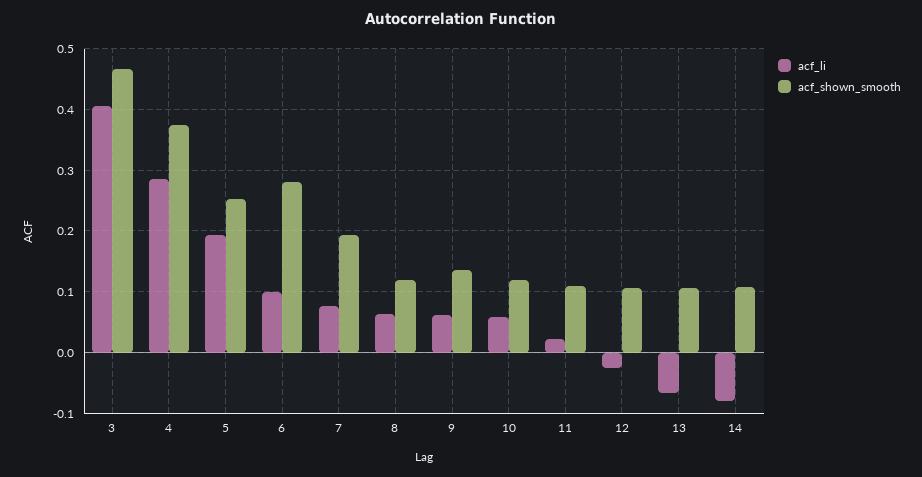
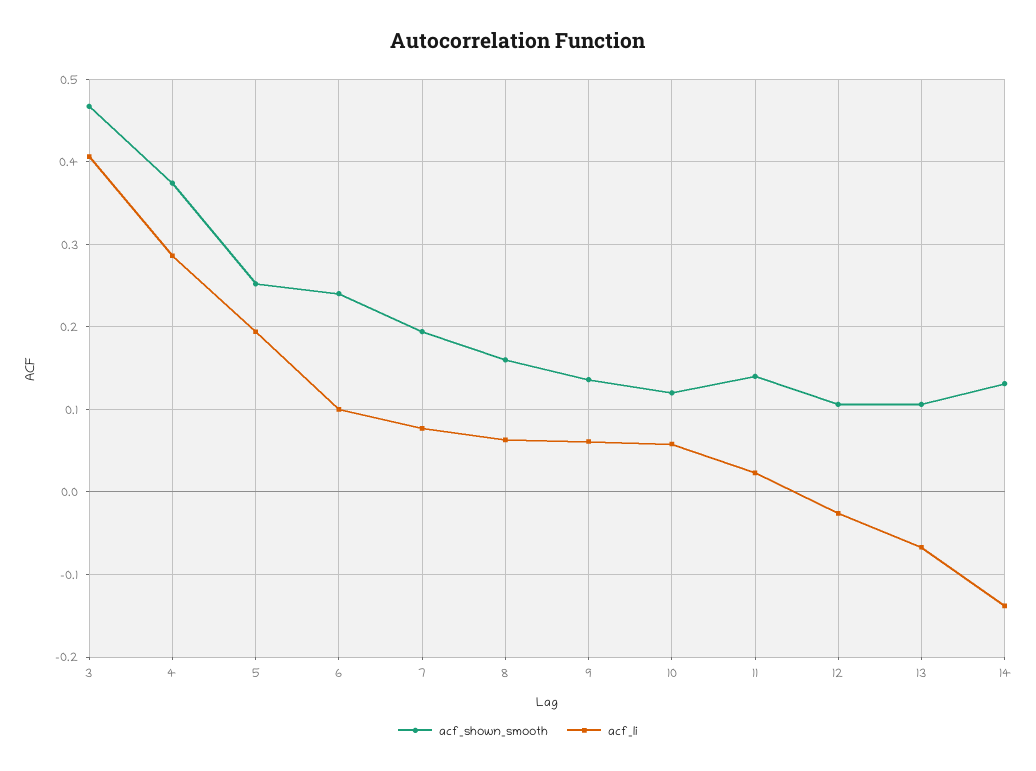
  {
    "acf_li": {
      "3": 0.41,
      "4": 0.29,
      "5": 0.19,
      "6": 0.1,
      "7": 0.08,
      "8": 0.06,
      "9": 0.06,
      "10": 0.06,
      "11": 0.02,
      "12": -0.03,
      "13": -0.07,
-     "14": -0.08
+     "14": -0.14
    },
    "acf_shown_smooth": {
      "3": 0.47,
      "4": 0.37,
      "5": 0.25,
-     "6": 0.28,
+     "6": 0.24,
      "7": 0.19,
-     "8": 0.12,
+     "8": 0.16,
      "9": 0.14,
      "10": 0.12,
-     "11": 0.11,
+     "11": 0.14,
      "12": 0.11,
      "13": 0.11,
-     "14": 0.11
+     "14": 0.13
    }
  }

